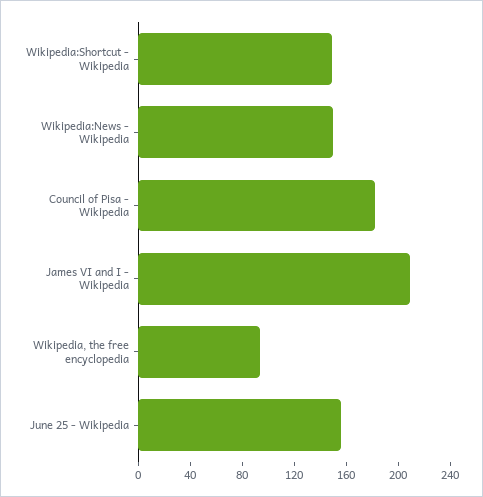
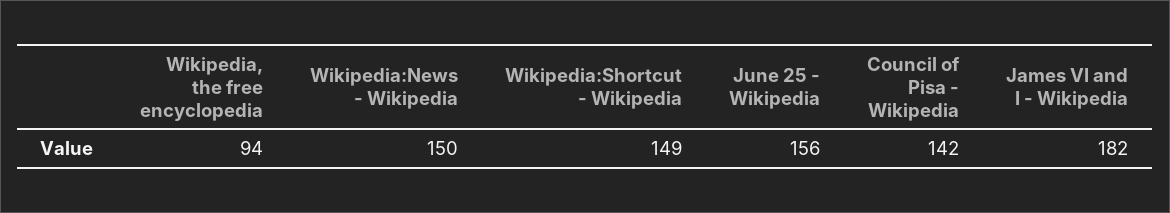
  {
    "Wikipedia:Shortcut - Wikipedia": 149,
    "Wikipedia:News - Wikipedia": 150,
-   "Council of Pisa - Wikipedia": 180,
+   "Council of Pisa - Wikipedia": 142,
-   "James VI and I - Wikipedia": 210,
+   "James VI and I - Wikipedia": 182,
    "Wikipedia, the free encyclopedia": 94,
    "June 25 - Wikipedia": 156
  }

